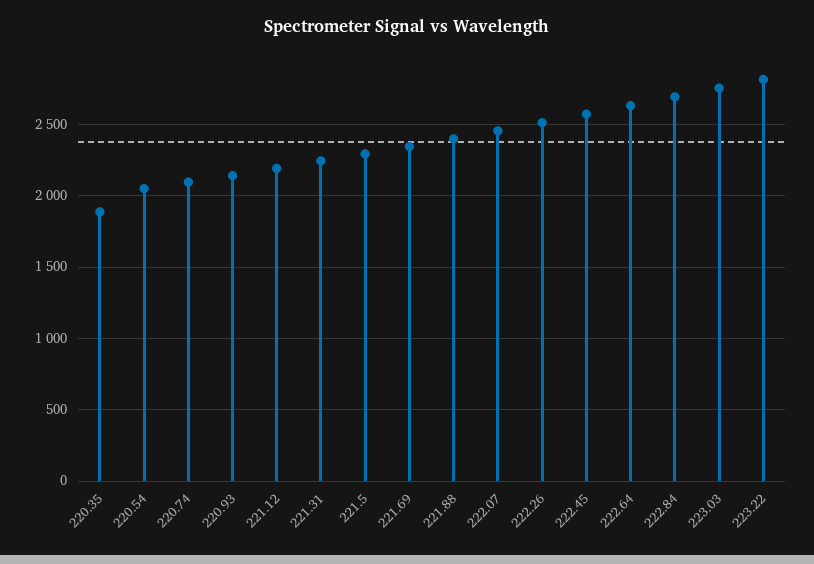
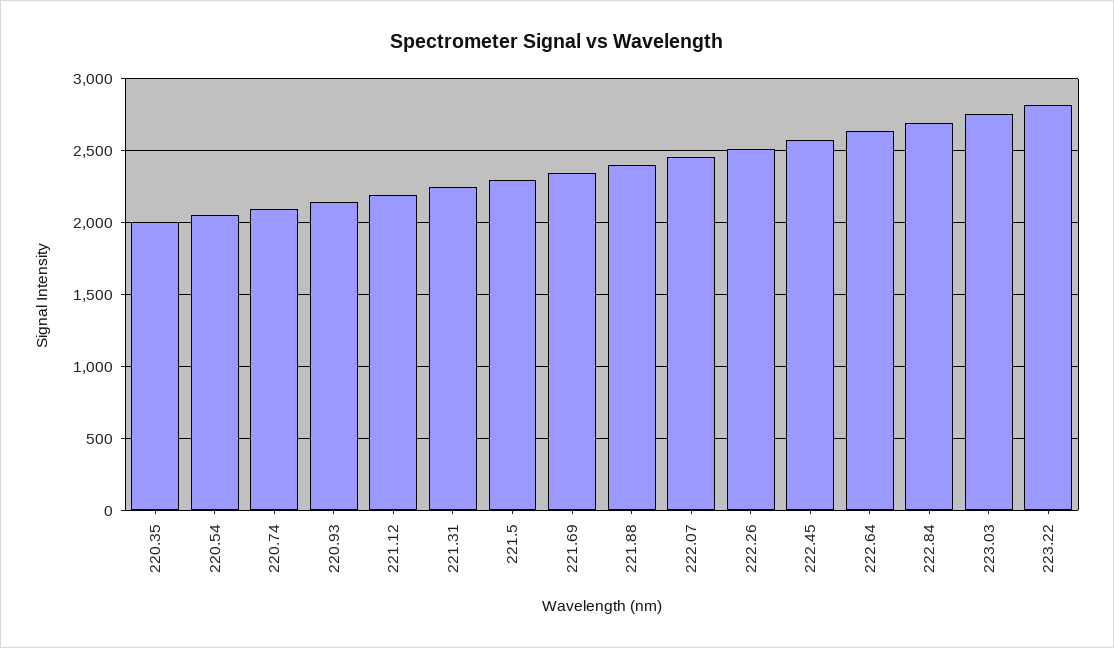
  {
-   "220.35": 1900,
+   "220.35": 2000,
    "220.54": 2050,
    "220.74": 2100,
    "220.93": 2150,
    "221.12": 2200,
    "221.31": 2250,
    "221.5": 2300,
    "221.69": 2350,
    "221.88": 2400,
    "222.07": 2450,
    "222.26": 2500,
    "222.45": 2550,
    "222.64": 2650,
    "222.84": 2700,
    "223.03": 2750,
    "223.22": 2800
  }

